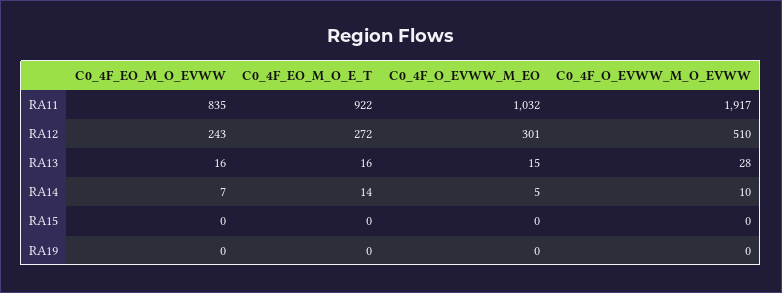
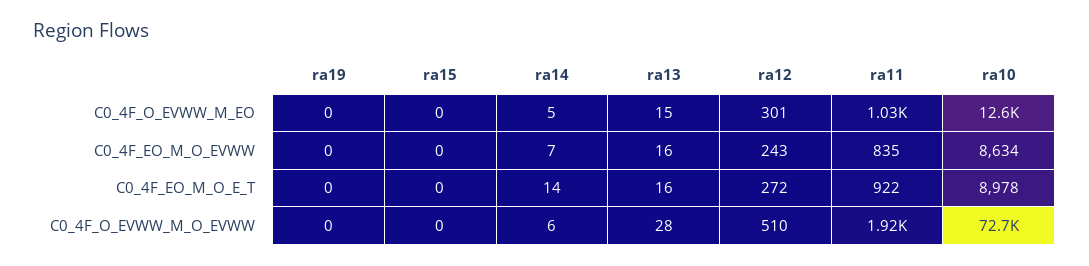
  {
    "C0_4F_EO_M_O_EVWW": {
      "RA11": 835,
      "RA12": 243,
      "RA13": 16,
      "RA14": 7,
      "RA15": 0,
-     "RA19": 0
+     "RA19": 0,
+     "ra10": 8634
    },
    "C0_4F_EO_M_O_E_T": {
      "RA11": 922,
      "RA12": 272,
      "RA13": 16,
      "RA14": 14,
      "RA15": 0,
-     "RA19": 0
+     "RA19": 0,
+     "ra10": 8978
    },
    "C0_4F_O_EVWW_M_EO": {
      "RA11": 1032,
      "RA12": 301,
      "RA13": 15,
      "RA14": 5,
      "RA15": 0,
-     "RA19": 0
+     "RA19": 0,
+     "ra10": 12600
    },
    "C0_4F_O_EVWW_M_O_EVWW": {
      "RA11": 1917,
      "RA12": 510,
      "RA13": 28,
-     "RA14": 10,
+     "RA14": 6,
      "RA15": 0,
-     "RA19": 0
+     "RA19": 0,
+     "ra10": 72700
    }
  }

